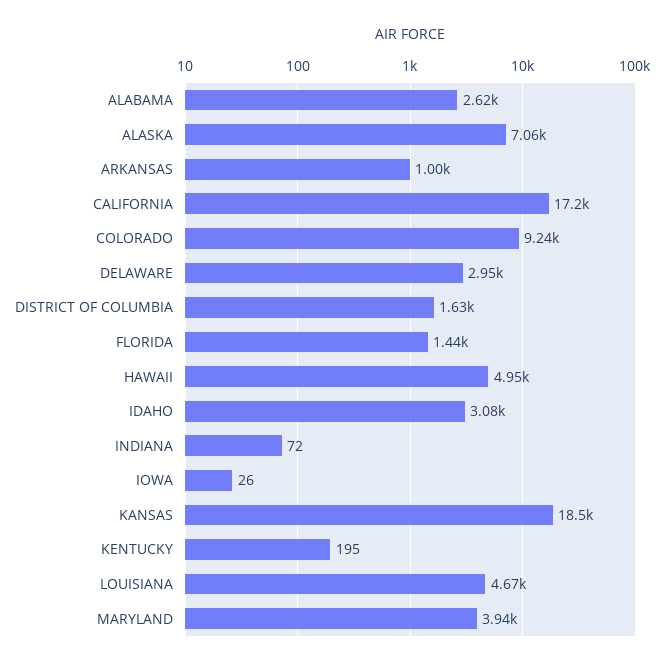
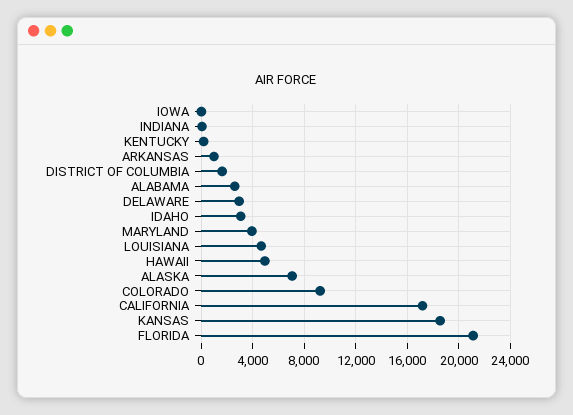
  {
    "ALABAMA": 2620,
    "ALASKA": 7060,
    "ARKANSAS": 1000,
    "CALIFORNIA": 17200,
    "COLORADO": 9240,
    "DELAWARE": 2950,
    "DISTRICT OF COLUMBIA": 1630,
-   "FLORIDA": 1440,
+   "FLORIDA": 21000,
    "HAWAII": 4950,
    "IDAHO": 3080,
    "INDIANA": 72,
    "IOWA": 26,
    "KANSAS": 18500,
    "KENTUCKY": 195,
    "LOUISIANA": 4670,
    "MARYLAND": 3940
  }

